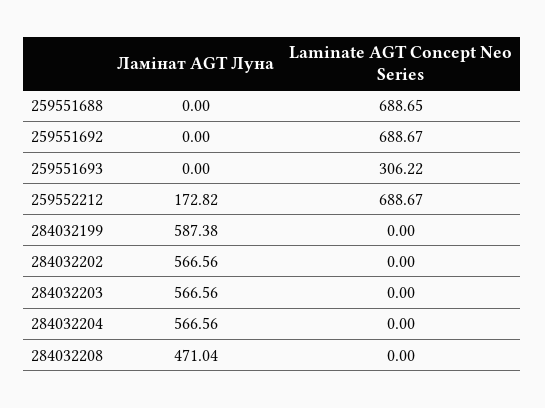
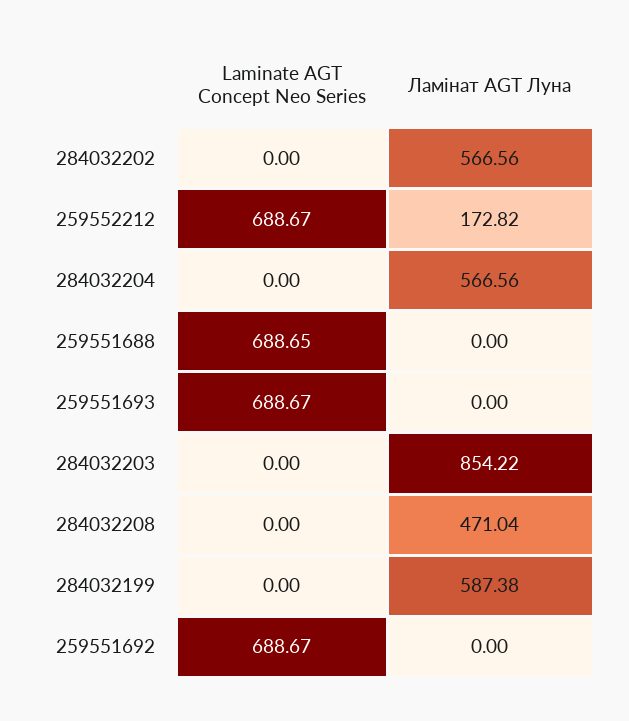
  {
    "Ламінат AGT Луна": {
      "259551688": 0,
      "259551692": 0,
      "259551693": 0,
      "259552212": 172.82,
      "284032199": 587.38,
      "284032202": 566.56,
-     "284032203": 566.56,
+     "284032203": 854.22,
      "284032204": 566.56,
      "284032208": 471.04
    },
    "Laminate AGT Concept Neo Series": {
      "259551688": 688.65,
      "259551692": 688.67,
-     "259551693": 306.22,
+     "259551693": 688.67,
      "259552212": 688.67,
      "284032199": 0,
      "284032202": 0,
      "284032203": 0,
      "284032204": 0,
      "284032208": 0
    }
  }

